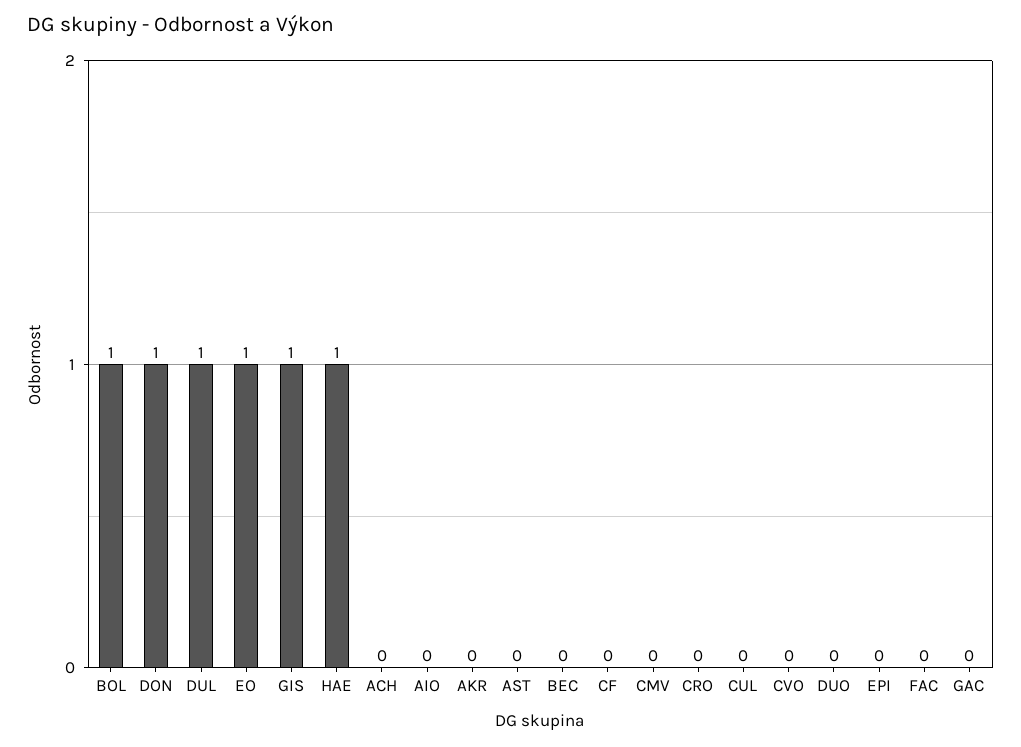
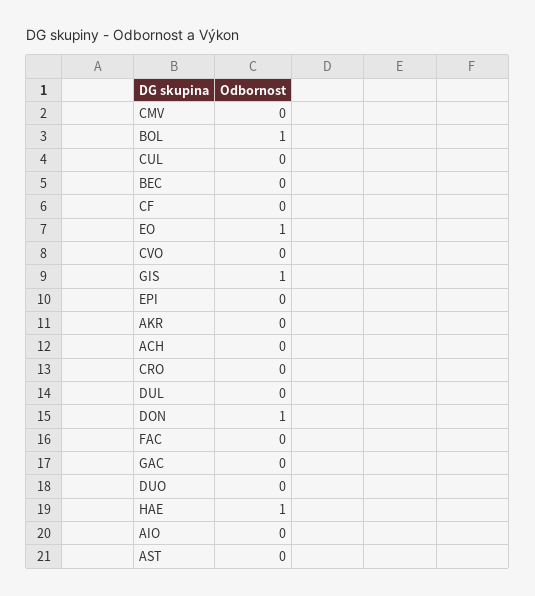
  {
    "BOL": 1,
    "DON": 1,
-   "DUL": 1,
+   "DUL": 0,
    "EO": 1,
    "GIS": 1,
    "HAE": 1,
    "ACH": 0,
    "AIO": 0,
    "AKR": 0,
    "AST": 0,
    "BEC": 0,
    "CF": 0,
    "CMV": 0,
    "CRO": 0,
    "CUL": 0,
    "CVO": 0,
    "DUO": 0,
    "EPI": 0,
    "FAC": 0,
    "GAC": 0
  }

